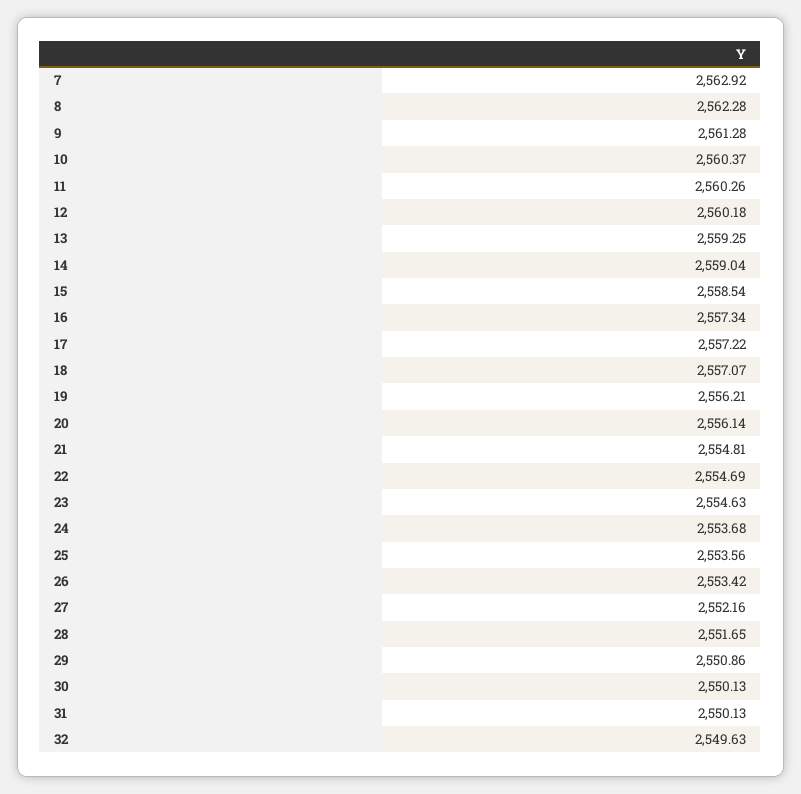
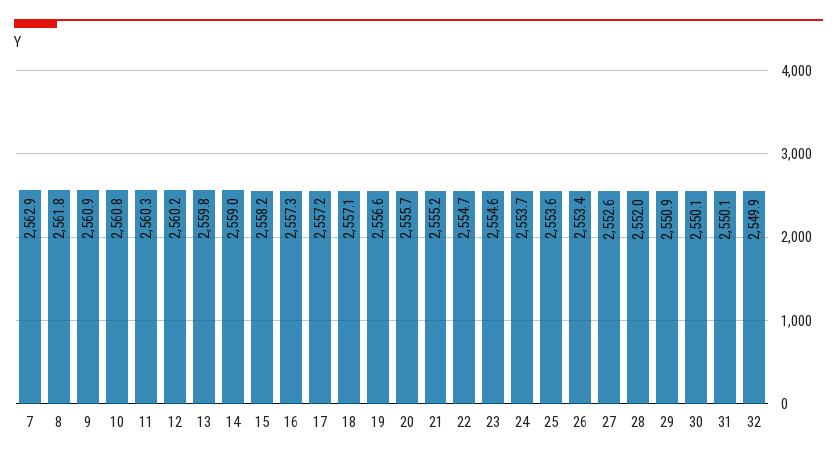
  {
    "7": 2562.92,
-   "8": 2562.28,
+   "8": 2561.8,
-   "9": 2561.28,
+   "9": 2560.9,
-   "10": 2560.37,
+   "10": 2560.8,
    "11": 2560.26,
    "12": 2560.18,
-   "13": 2559.25,
+   "13": 2559.8,
    "14": 2559.04,
-   "15": 2558.54,
+   "15": 2558.2,
    "16": 2557.34,
    "17": 2557.22,
    "18": 2557.07,
-   "19": 2556.21,
+   "19": 2556.6,
-   "20": 2556.14,
+   "20": 2555.7,
-   "21": 2554.81,
+   "21": 2555.2,
    "22": 2554.69,
    "23": 2554.63,
    "24": 2553.68,
    "25": 2553.56,
    "26": 2553.42,
-   "27": 2552.16,
+   "27": 2552.6,
-   "28": 2551.65,
+   "28": 2552,
    "29": 2550.86,
    "30": 2550.13,
    "31": 2550.13,
-   "32": 2549.63
+   "32": 2549.9
  }

